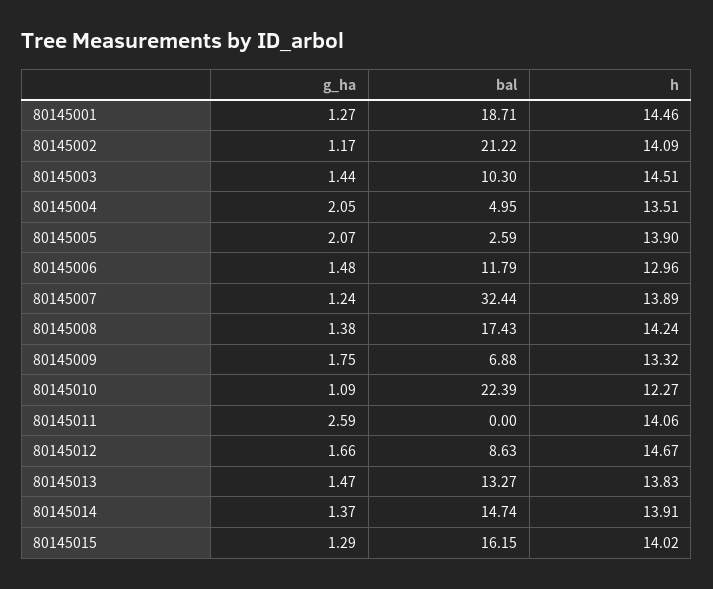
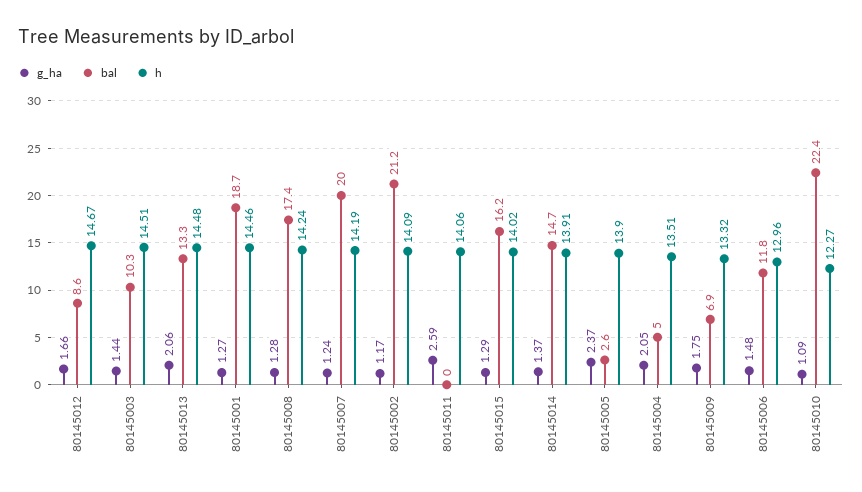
  {
    "g_ha": {
      "80145001": 1.27,
      "80145002": 1.17,
      "80145003": 1.44,
      "80145004": 2.05,
-     "80145005": 2.07,
+     "80145005": 2.37,
      "80145006": 1.48,
      "80145007": 1.24,
-     "80145008": 1.38,
+     "80145008": 1.28,
      "80145009": 1.75,
      "80145010": 1.09,
      "80145011": 2.59,
      "80145012": 1.66,
-     "80145013": 1.47,
+     "80145013": 2.06,
      "80145014": 1.37,
      "80145015": 1.29
    },
    "bal": {
      "80145001": 18.71,
      "80145002": 21.22,
      "80145003": 10.3,
      "80145004": 4.95,
      "80145005": 2.59,
      "80145006": 11.79,
-     "80145007": 32.44,
+     "80145007": 20,
      "80145008": 17.43,
      "80145009": 6.88,
      "80145010": 22.39,
      "80145011": 0,
      "80145012": 8.63,
      "80145013": 13.27,
      "80145014": 14.74,
      "80145015": 16.15
    },
    "h": {
      "80145001": 14.46,
      "80145002": 14.09,
      "80145003": 14.51,
      "80145004": 13.51,
      "80145005": 13.9,
      "80145006": 12.96,
-     "80145007": 13.89,
+     "80145007": 14.19,
      "80145008": 14.24,
      "80145009": 13.32,
      "80145010": 12.27,
      "80145011": 14.06,
      "80145012": 14.67,
-     "80145013": 13.83,
+     "80145013": 14.48,
      "80145014": 13.91,
      "80145015": 14.02
    }
  }

